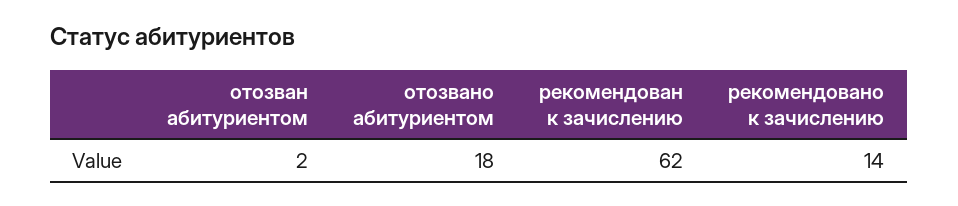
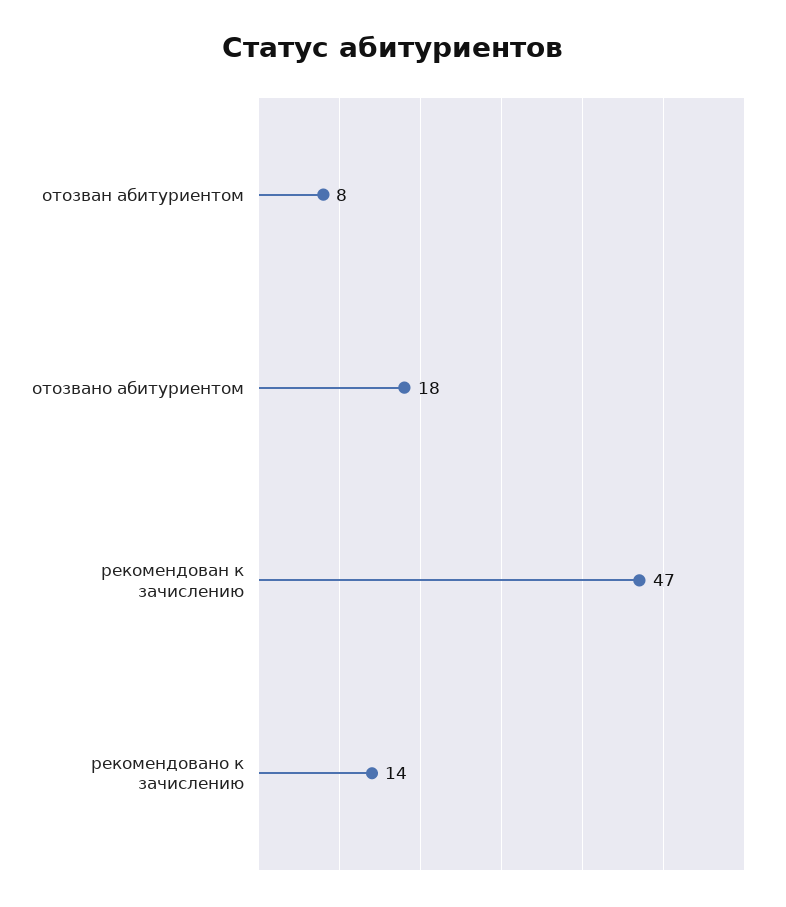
  {
-   "отозван абитуриентом": 2,
+   "отозван абитуриентом": 8,
    "отозвано абитуриентом": 18,
-   "рекомендован к зачислению": 62,
+   "рекомендован к зачислению": 47,
    "рекомендовано к зачислению": 14
  }

